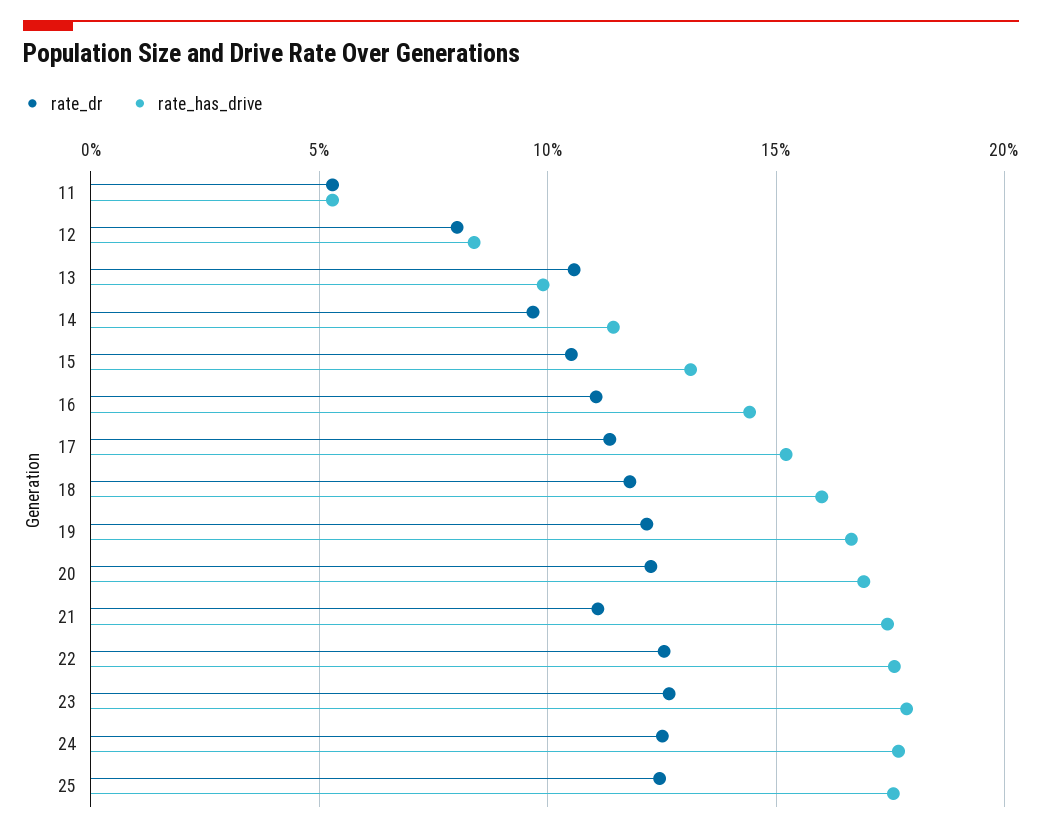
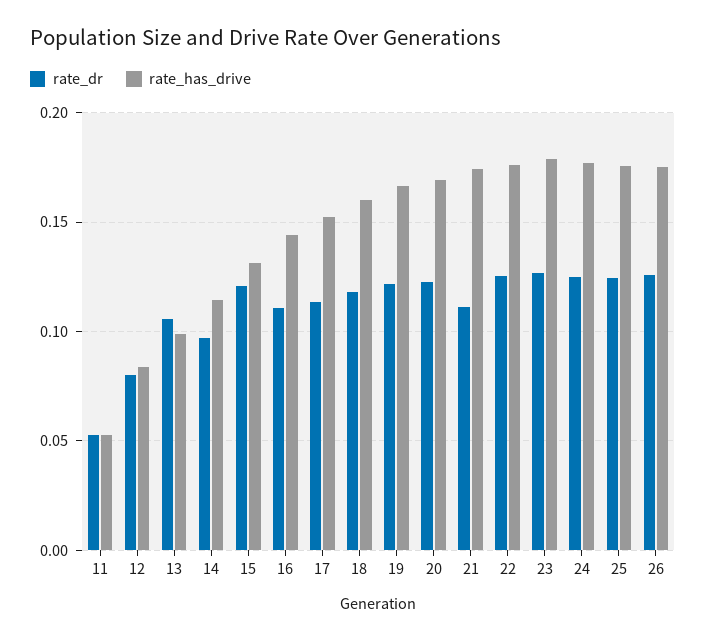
  {
    "rate_dr": {
      "11": 0.055,
      "12": 0.08,
      "13": 0.105,
      "14": 0.095,
-     "15": 0.105,
+     "15": 0.12,
      "16": 0.11,
      "17": 0.115,
      "18": 0.12,
      "19": 0.12,
      "20": 0.125,
      "21": 0.11,
      "22": 0.125,
      "23": 0.125,
      "24": 0.125,
-     "25": 0.125
+     "25": 0.125,
+     "26": 0.125
    },
    "rate_has_drive": {
      "11": 0.055,
      "12": 0.085,
      "13": 0.1,
      "14": 0.115,
      "15": 0.13,
      "16": 0.145,
      "17": 0.15,
      "18": 0.16,
      "19": 0.165,
      "20": 0.17,
      "21": 0.175,
      "22": 0.175,
      "23": 0.18,
      "24": 0.175,
-     "25": 0.175
+     "25": 0.175,
+     "26": 0.175
    }
  }

